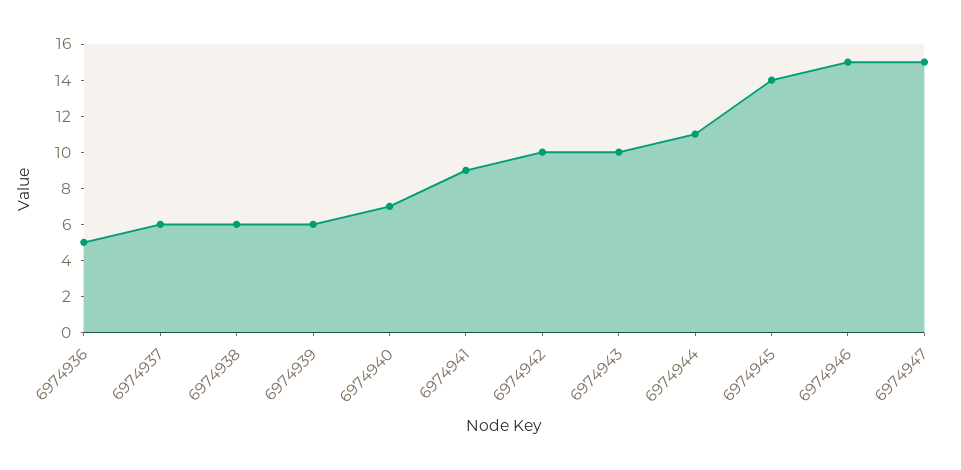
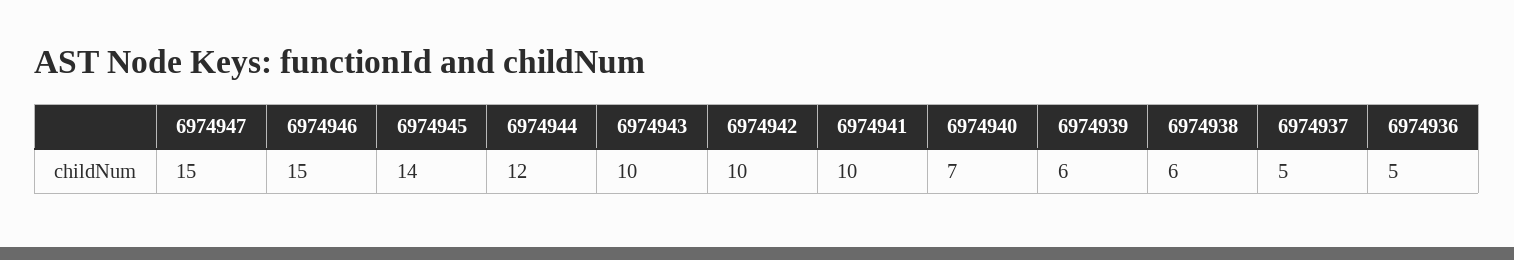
  {
    "6974936": 5,
-   "6974937": 6,
+   "6974937": 5,
    "6974938": 6,
    "6974939": 6,
    "6974940": 7,
-   "6974941": 9,
+   "6974941": 10,
    "6974942": 10,
    "6974943": 10,
-   "6974944": 11,
+   "6974944": 12,
    "6974945": 14,
    "6974946": 15,
    "6974947": 15
  }

